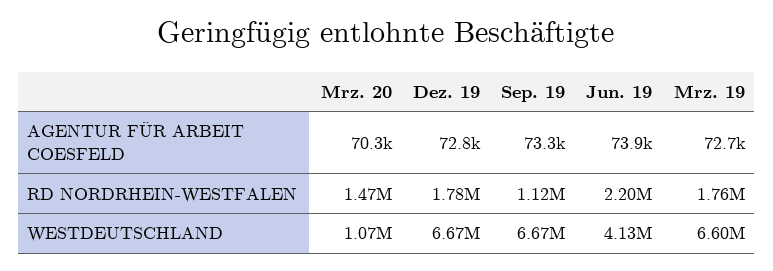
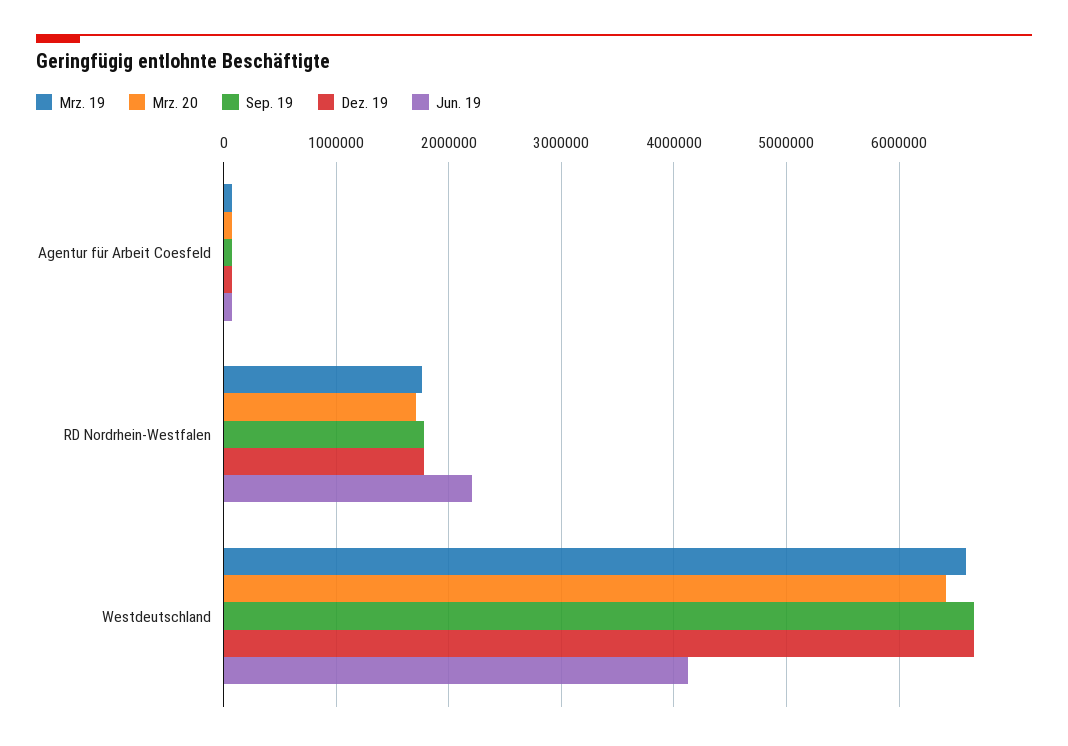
  {
    "Mrz. 20": {
      "AGENTUR FÜR ARBEIT COESFELD": 70300,
-     "RD NORDRHEIN-WESTFALEN": 1470000,
+     "RD NORDRHEIN-WESTFALEN": 1700000,
-     "WESTDEUTSCHLAND": 1070000
+     "WESTDEUTSCHLAND": 6400000
    },
    "Dez. 19": {
      "AGENTUR FÜR ARBEIT COESFELD": 72800,
      "RD NORDRHEIN-WESTFALEN": 1780000,
      "WESTDEUTSCHLAND": 6670000
    },
    "Sep. 19": {
      "AGENTUR FÜR ARBEIT COESFELD": 73300,
-     "RD NORDRHEIN-WESTFALEN": 1120000,
+     "RD NORDRHEIN-WESTFALEN": 1800000,
      "WESTDEUTSCHLAND": 6670000
    },
    "Jun. 19": {
      "AGENTUR FÜR ARBEIT COESFELD": 73900,
      "RD NORDRHEIN-WESTFALEN": 2200000,
      "WESTDEUTSCHLAND": 4130000
    },
    "Mrz. 19": {
      "AGENTUR FÜR ARBEIT COESFELD": 72700,
      "RD NORDRHEIN-WESTFALEN": 1760000,
      "WESTDEUTSCHLAND": 6600000
    }
  }

